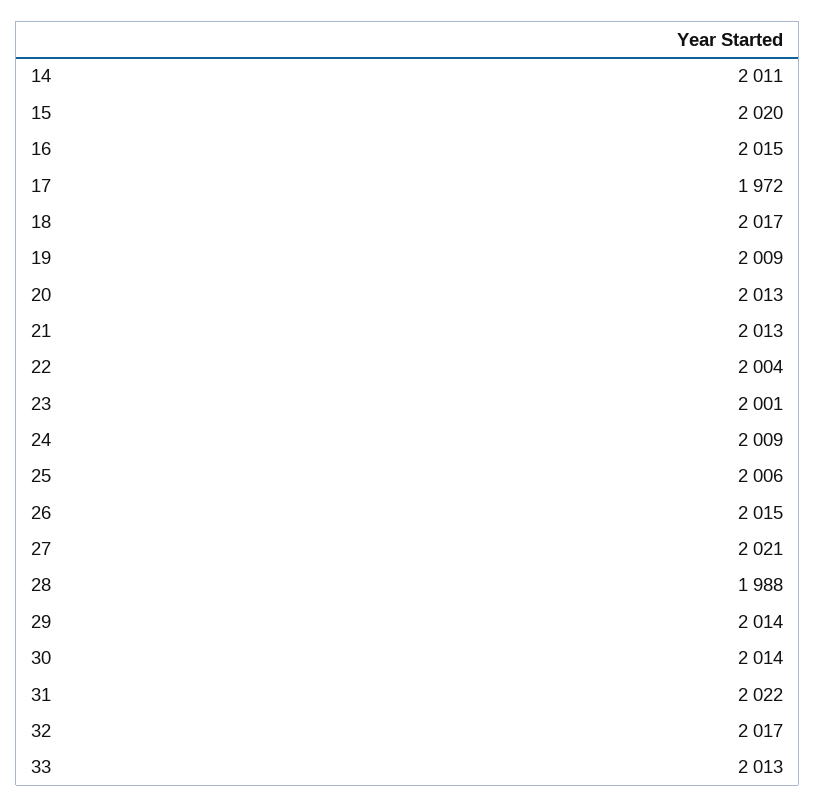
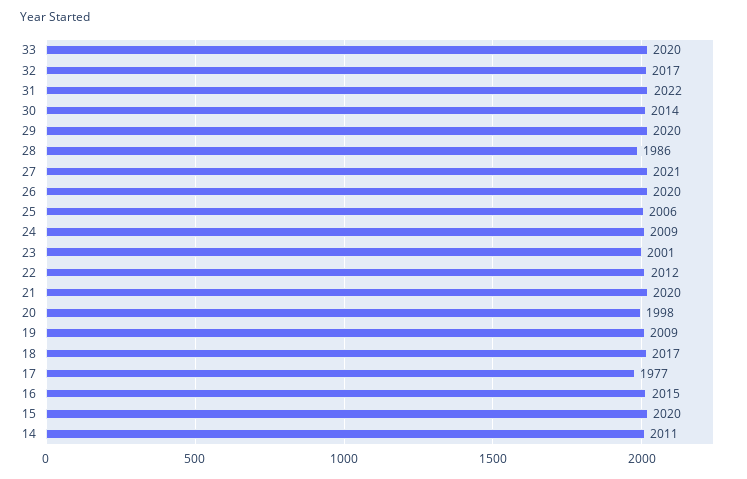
  {
    "14": 2011,
    "15": 2020,
    "16": 2015,
-   "17": 1972,
+   "17": 1977,
    "18": 2017,
    "19": 2009,
-   "20": 2013,
+   "20": 1998,
-   "21": 2013,
+   "21": 2020,
-   "22": 2004,
+   "22": 2012,
    "23": 2001,
    "24": 2009,
    "25": 2006,
-   "26": 2015,
+   "26": 2020,
    "27": 2021,
-   "28": 1988,
+   "28": 1986,
-   "29": 2014,
+   "29": 2020,
    "30": 2014,
    "31": 2022,
    "32": 2017,
-   "33": 2013
+   "33": 2020
  }

